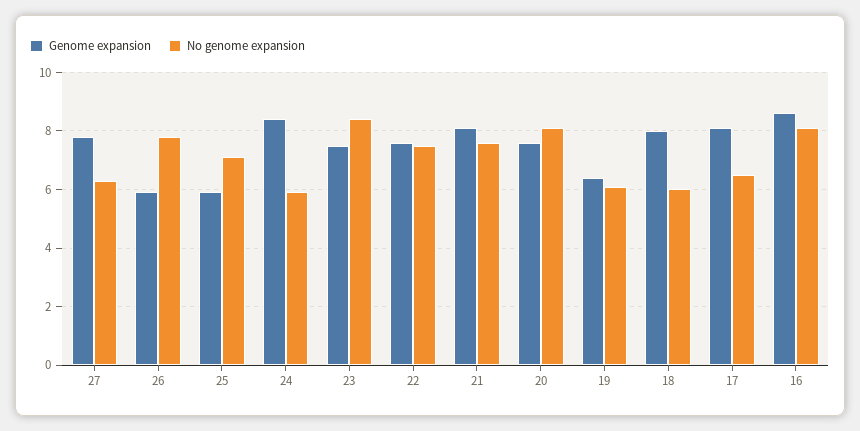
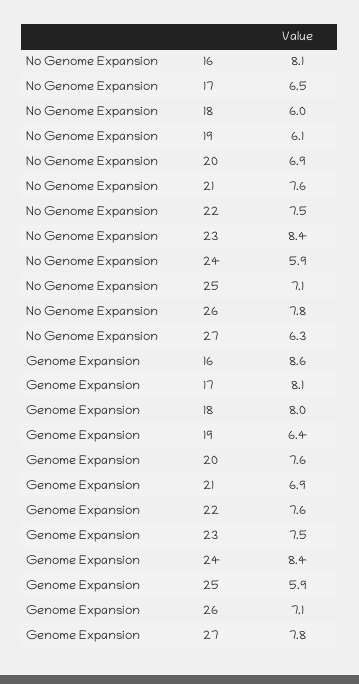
  {
    "Genome expansion": {
      "27": 7.8,
-     "26": 6,
+     "26": 7.1,
      "25": 5.9,
      "24": 8.4,
      "23": 7.5,
      "22": 7.6,
-     "21": 8,
+     "21": 6.9,
      "20": 7.6,
      "19": 6.4,
      "18": 8,
      "17": 8.1,
      "16": 8.6
    },
    "No genome expansion": {
      "27": 6.3,
      "26": 7.8,
      "25": 7.1,
      "24": 5.9,
      "23": 8.4,
      "22": 7.5,
      "21": 7.6,
-     "20": 8,
+     "20": 6.9,
      "19": 6.1,
      "18": 6,
      "17": 6.5,
      "16": 8.1
    }
  }

